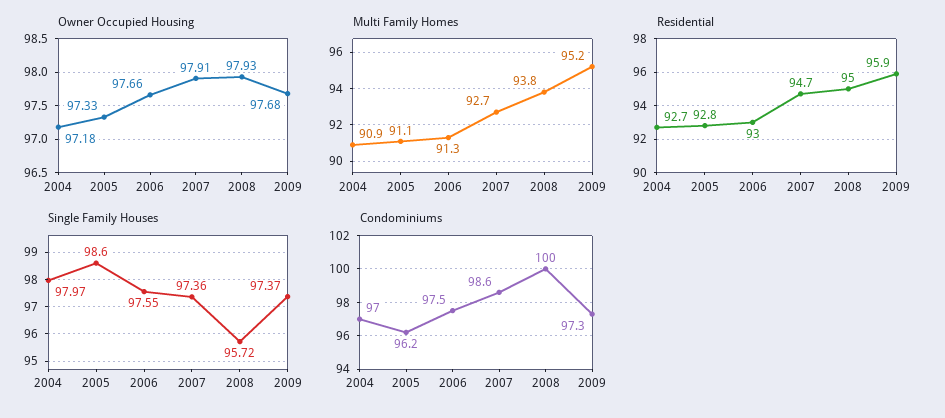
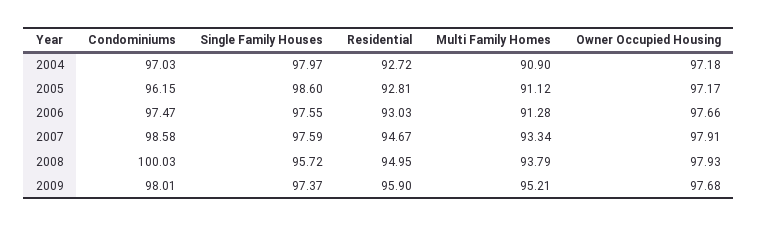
  {
    "Owner Occupied Housing": {
      "2004": 97.18,
-     "2005": 97.33,
+     "2005": 97.17,
      "2006": 97.66,
      "2007": 97.91,
      "2008": 97.93,
      "2009": 97.68
    },
    "Multi Family Homes": {
      "2004": 90.9,
      "2005": 91.12,
      "2006": 91.28,
-     "2007": 92.7,
+     "2007": 93.34,
      "2008": 93.79,
      "2009": 95.21
    },
    "Residential": {
      "2004": 92.72,
      "2005": 92.81,
      "2006": 93.03,
      "2007": 94.67,
      "2008": 94.95,
      "2009": 95.9
    },
    "Single Family Houses": {
      "2004": 97.97,
      "2005": 98.6,
      "2006": 97.55,
-     "2007": 97.36,
+     "2007": 97.59,
      "2008": 95.72,
      "2009": 97.37
    },
    "Condominiums": {
      "2004": 97.03,
      "2005": 96.15,
      "2006": 97.47,
      "2007": 98.58,
      "2008": 100.03,
-     "2009": 97.3
+     "2009": 98.01
    }
  }

